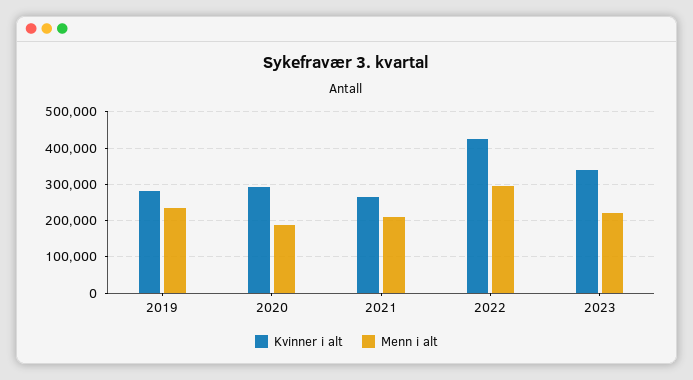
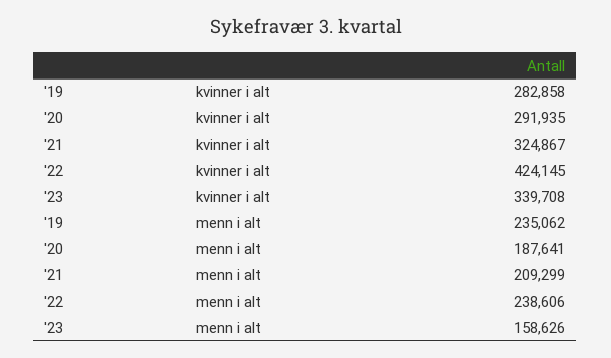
  {
    "Kvinner i alt": {
      "2019": 282858,
      "2020": 291935,
-     "2021": 260000,
+     "2021": 324867,
      "2022": 424145,
      "2023": 339708
    },
    "Menn i alt": {
      "2019": 235062,
      "2020": 187641,
      "2021": 209299,
-     "2022": 300000,
+     "2022": 238606,
-     "2023": 220000
+     "2023": 158626
    }
  }

